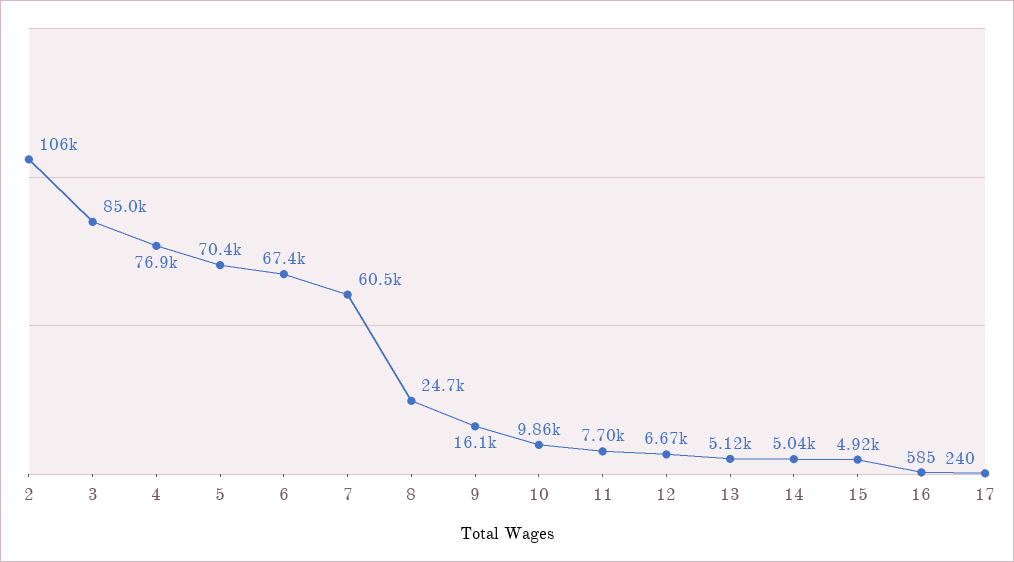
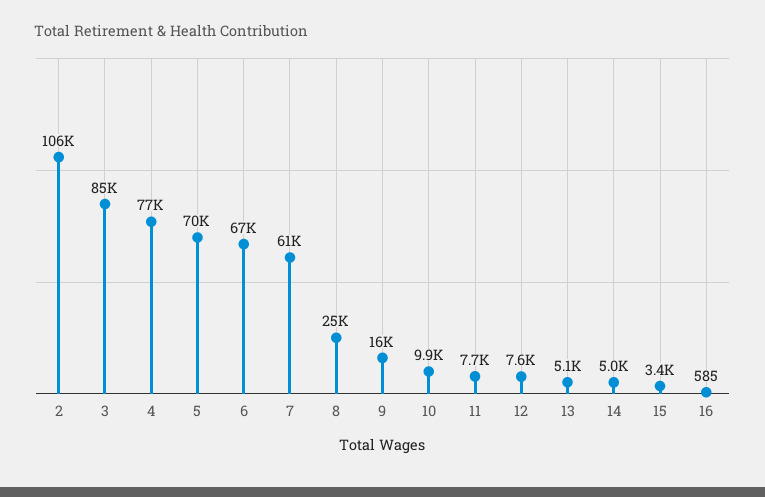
  {
    "2": 106000,
    "3": 85000,
    "4": 76900,
    "5": 70400,
    "6": 67400,
    "7": 60500,
    "8": 24700,
    "9": 16100,
    "10": 9860,
    "11": 7700,
-   "12": 6670,
+   "12": 7600,
    "13": 5120,
    "14": 5040,
-   "15": 4920,
+   "15": 3400,
-   "16": 585,
+   "16": 585
-   "17": 240
  }

